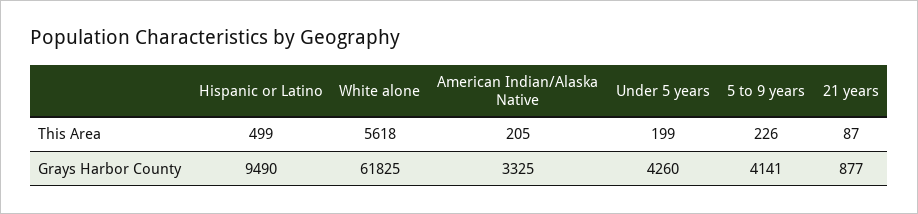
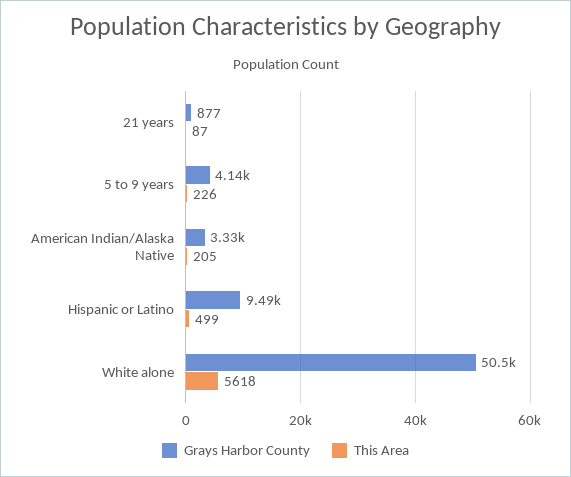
  {
    "This Area": {
      "Hispanic or Latino": 499,
      "White alone": 5618,
      "American Indian/Alaska Native": 205,
-     "Under 5 years": 199,
      "5 to 9 years": 226,
      "21 years": 87
    },
    "Grays Harbor County": {
      "Hispanic or Latino": 9490,
-     "White alone": 61825,
+     "White alone": 50500,
      "American Indian/Alaska Native": 3325,
-     "Under 5 years": 4260,
      "5 to 9 years": 4141,
      "21 years": 877
    }
  }

